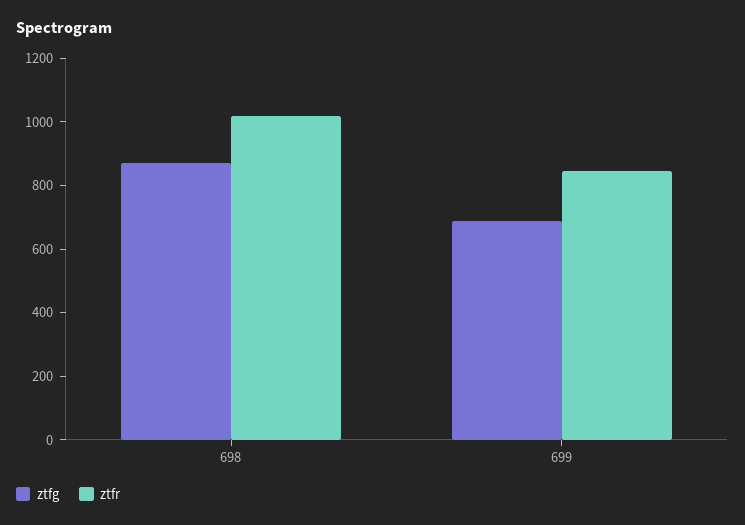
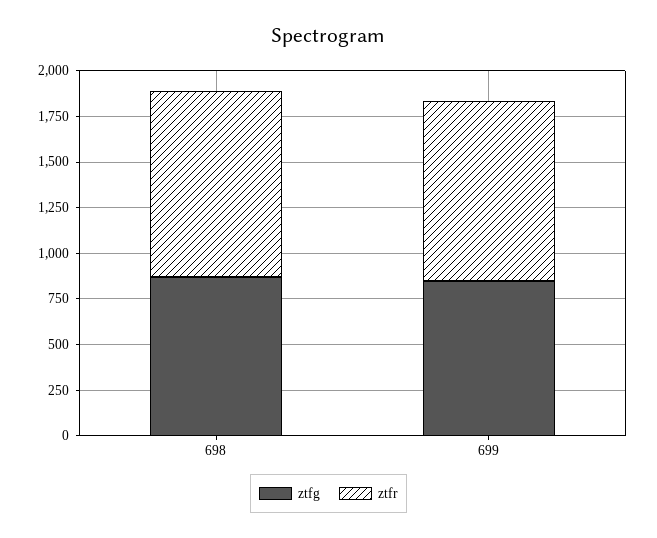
  {
    "ztfg": {
      "698": 850,
-     "699": 700
+     "699": 850
    },
    "ztfr": {
      "698": 1000,
-     "699": 850
+     "699": 1000
    }
  }

